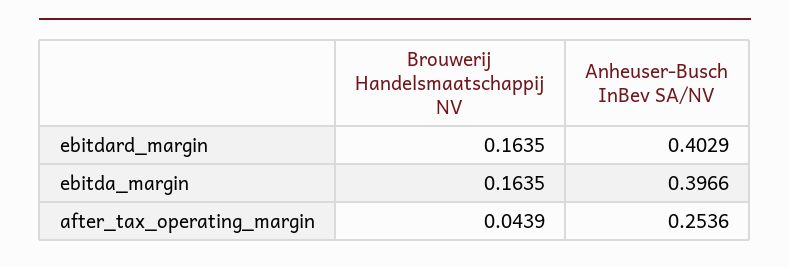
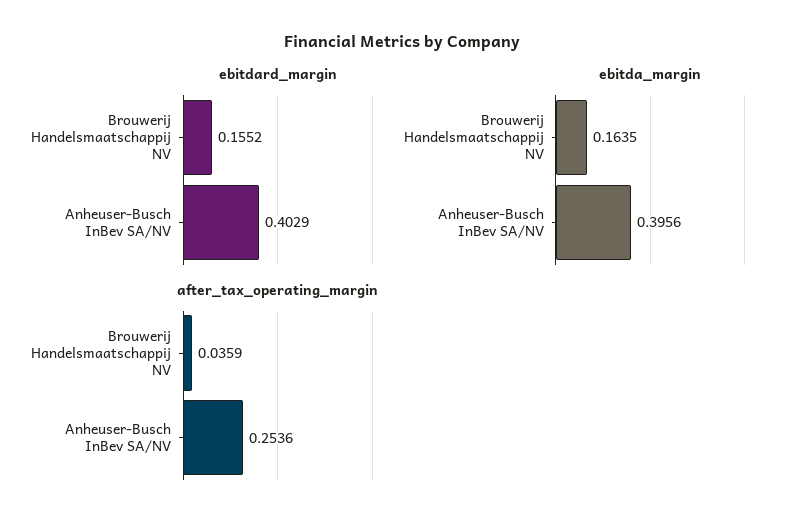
  {
    "ebitdard_margin": {
-     "Brouwerij Handelsmaatschappij NV": 0.1635,
+     "Brouwerij Handelsmaatschappij NV": 0.1552,
      "Anheuser-Busch InBev SA/NV": 0.4029
    },
    "ebitda_margin": {
      "Brouwerij Handelsmaatschappij NV": 0.1635,
-     "Anheuser-Busch InBev SA/NV": 0.3966
+     "Anheuser-Busch InBev SA/NV": 0.3956
    },
    "after_tax_operating_margin": {
-     "Brouwerij Handelsmaatschappij NV": 0.0439,
+     "Brouwerij Handelsmaatschappij NV": 0.0359,
      "Anheuser-Busch InBev SA/NV": 0.2536
    }
  }

